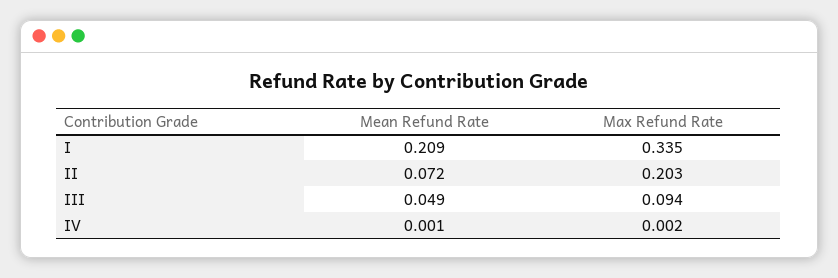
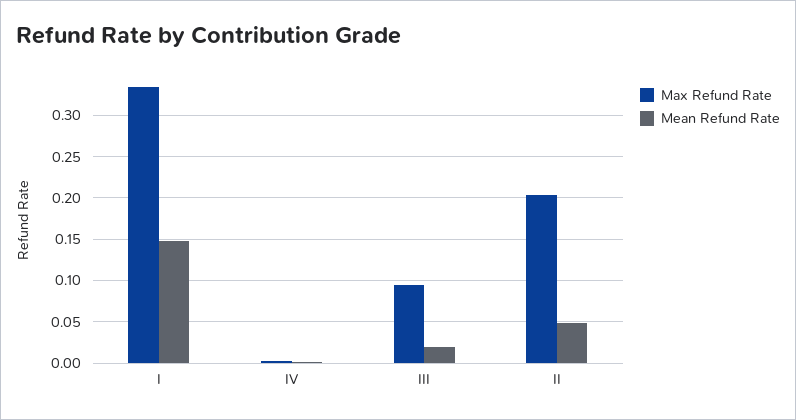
  {
    "Mean Refund Rate": {
-     "I": 0.209,
+     "I": 0.15,
-     "II": 0.072,
+     "II": 0.05,
-     "III": 0.049,
+     "III": 0.02,
      "IV": 0.001
    },
    "Max Refund Rate": {
      "I": 0.335,
      "II": 0.203,
      "III": 0.094,
      "IV": 0.002
    }
  }

